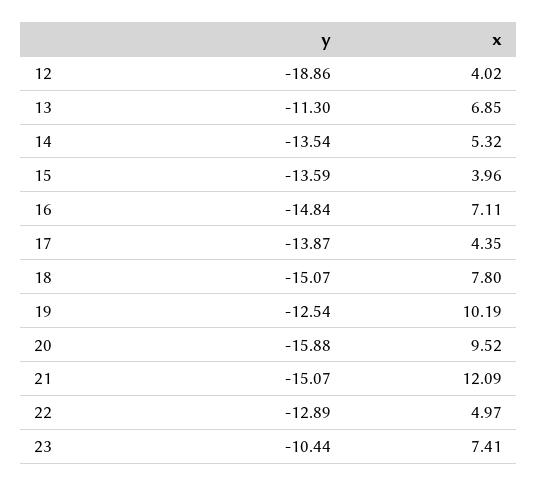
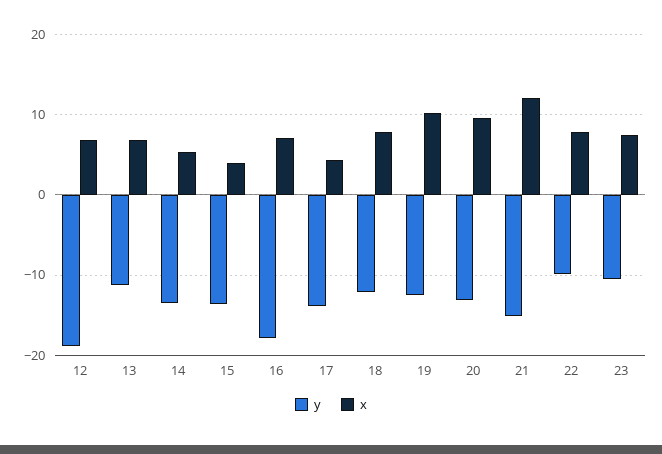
  {
    "y": {
      "12": -18.86,
      "13": -11.3,
      "14": -13.54,
      "15": -13.59,
-     "16": -14.84,
+     "16": -18,
      "17": -13.87,
-     "18": -15.07,
+     "18": -12,
      "19": -12.54,
-     "20": -15.88,
+     "20": -13,
      "21": -15.07,
-     "22": -12.89,
+     "22": -10,
      "23": -10.44
    },
    "x": {
-     "12": 4.02,
+     "12": 7,
      "13": 6.85,
      "14": 5.32,
      "15": 3.96,
      "16": 7.11,
      "17": 4.35,
      "18": 7.8,
      "19": 10.19,
      "20": 9.52,
      "21": 12.09,
-     "22": 4.97,
+     "22": 8,
      "23": 7.41
    }
  }

